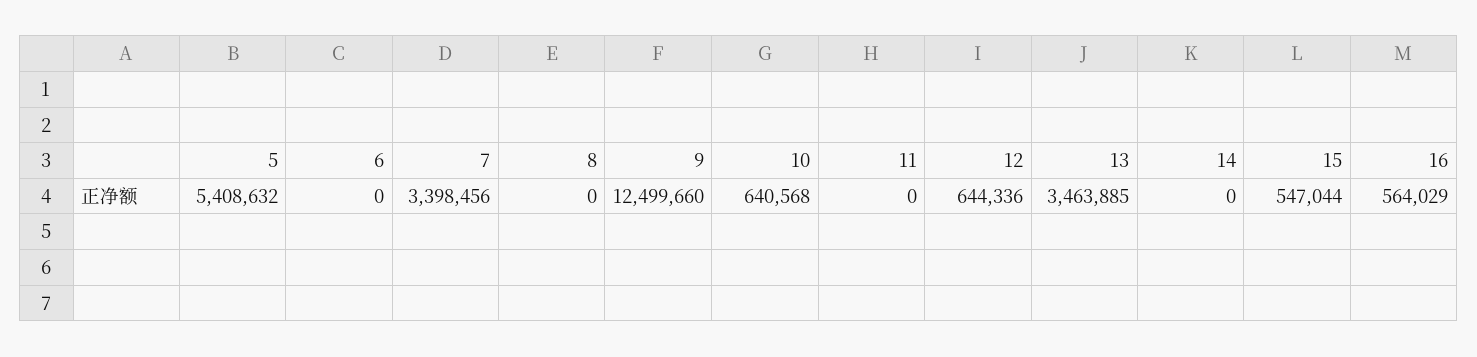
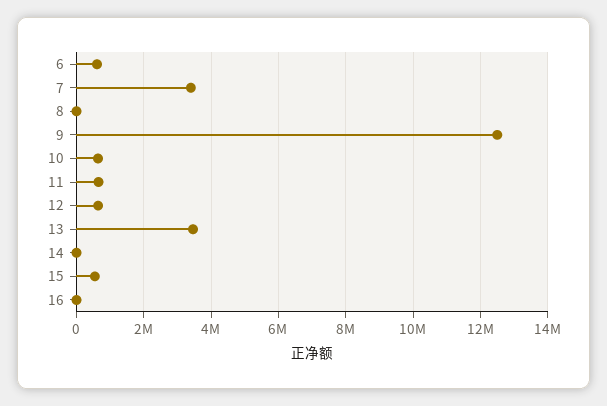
  {
-   "5": 5408632,
-   "6": 0,
+   "6": 600000,
    "7": 3398456,
    "8": 0,
    "9": 12499660,
    "10": 640568,
-   "11": 0,
+   "11": 600000,
    "12": 644336,
    "13": 3463885,
    "14": 0,
    "15": 547044,
-   "16": 564029
+   "16": 0
  }

